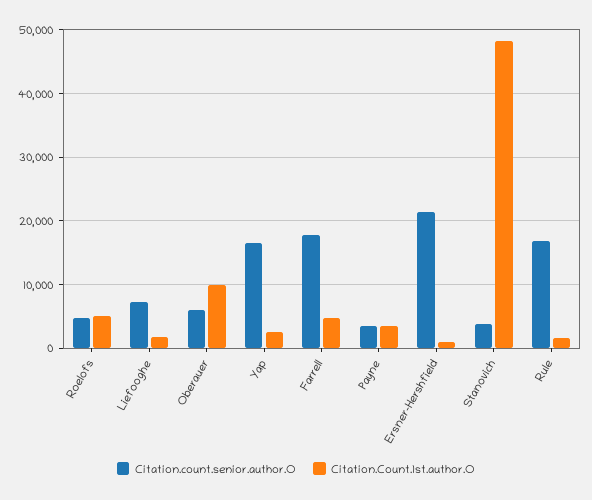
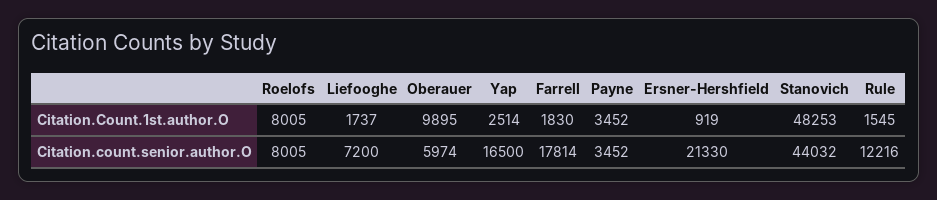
  {
    "Citation.count.senior.author.O": {
-     "Roelofs": 5000,
+     "Roelofs": 8005,
      "Liefooghe": 7200,
      "Oberauer": 5974,
      "Yap": 16500,
      "Farrell": 17814,
      "Payne": 3452,
      "Ersner-Hershfield": 21330,
-     "Stanovich": 4000,
+     "Stanovich": 44032,
-     "Rule": 17000
+     "Rule": 12216
    },
    "Citation.Count.1st.author.O": {
-     "Roelofs": 5000,
+     "Roelofs": 8005,
      "Liefooghe": 1737,
      "Oberauer": 9895,
      "Yap": 2514,
-     "Farrell": 5000,
+     "Farrell": 1830,
      "Payne": 3452,
      "Ersner-Hershfield": 919,
      "Stanovich": 48253,
      "Rule": 1545
    }
  }

